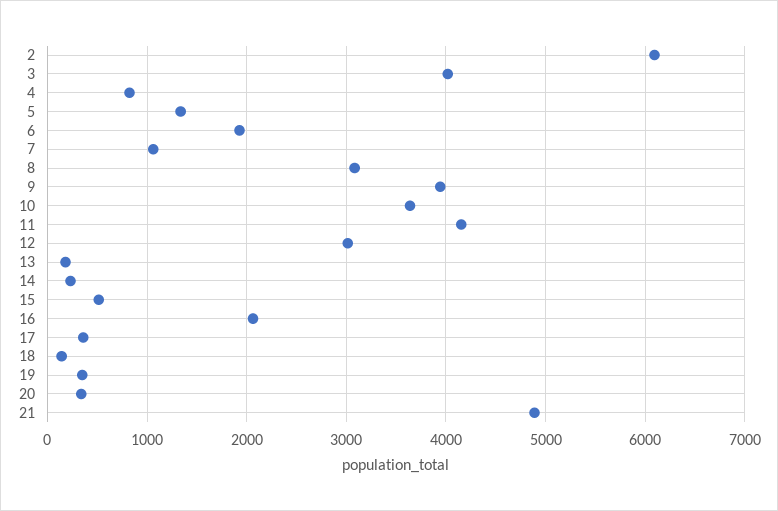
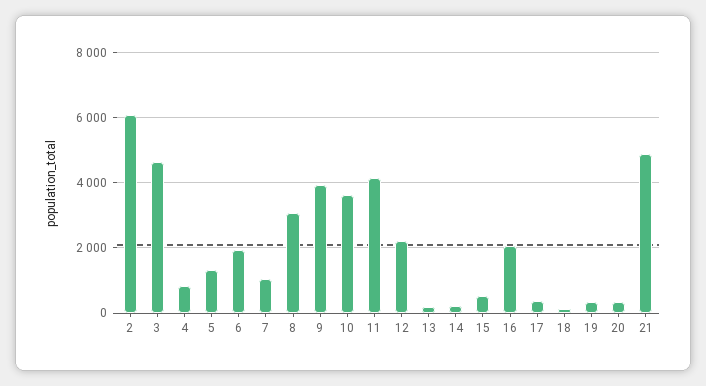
  {
    "2": 6100,
-   "3": 4000,
+   "3": 4600,
    "4": 800,
    "5": 1300,
    "6": 1900,
    "7": 1100,
    "8": 3100,
    "9": 3900,
    "10": 3600,
    "11": 4200,
-   "12": 3000,
+   "12": 2200,
    "13": 200,
    "14": 200,
    "15": 500,
    "16": 2100,
    "17": 400,
    "18": 100,
    "19": 400,
    "20": 300,
    "21": 4900
  }

